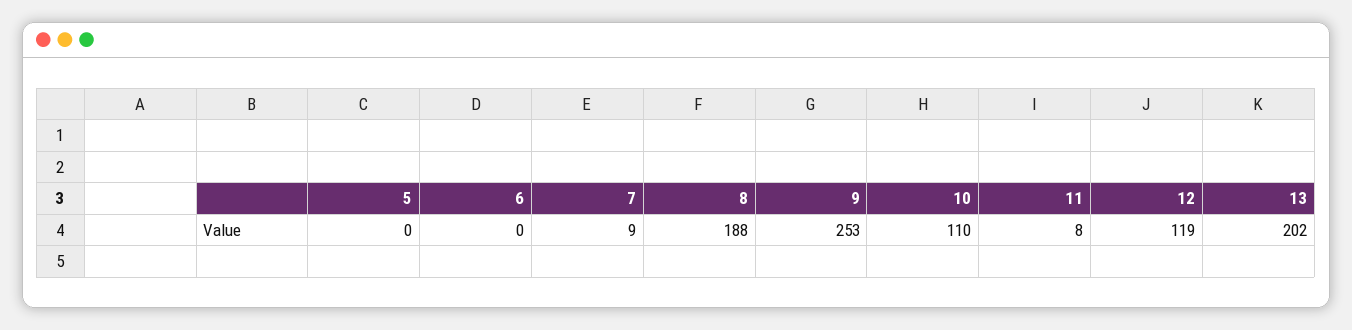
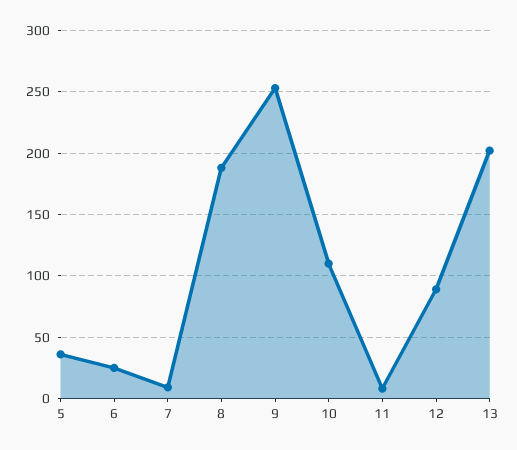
  {
-   "5": 0,
+   "5": 35,
-   "6": 0,
+   "6": 25,
    "7": 9,
    "8": 188,
    "9": 253,
    "10": 110,
    "11": 8,
-   "12": 119,
+   "12": 90,
    "13": 202
  }

